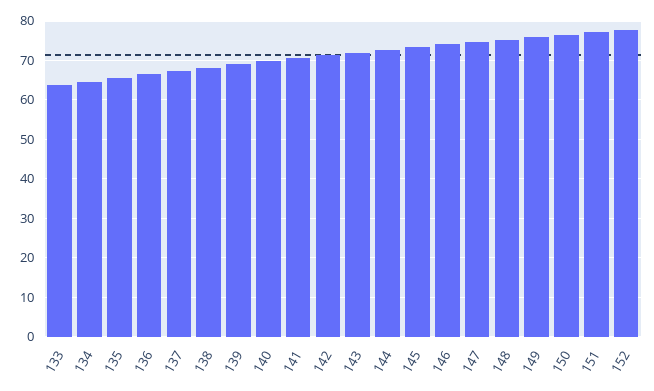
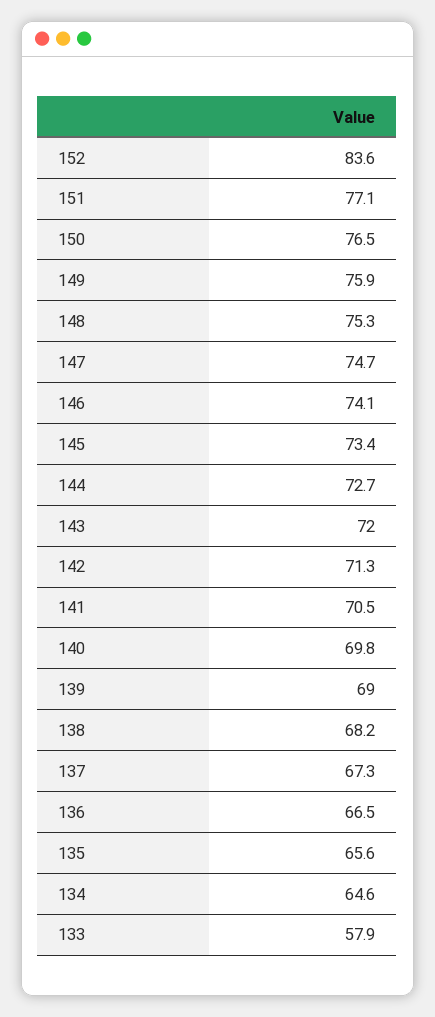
  {
-   "133": 64,
+   "133": 57.9,
    "134": 64.6,
    "135": 65.6,
    "136": 66.5,
    "137": 67.3,
    "138": 68.2,
    "139": 69,
    "140": 69.8,
    "141": 70.5,
    "142": 71.3,
    "143": 72,
    "144": 72.7,
    "145": 73.4,
    "146": 74.1,
    "147": 74.7,
    "148": 75.3,
    "149": 75.9,
    "150": 76.5,
    "151": 77.1,
-   "152": 78
+   "152": 83.6
  }

